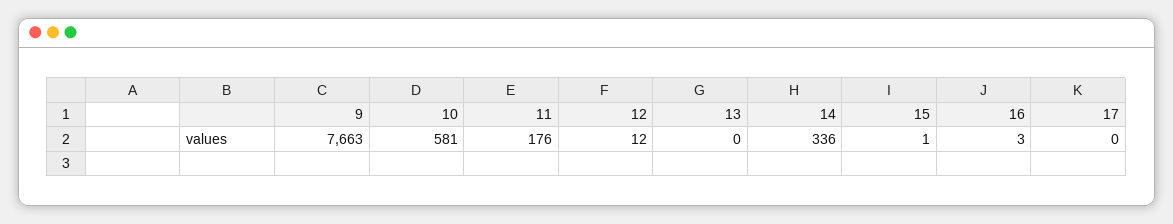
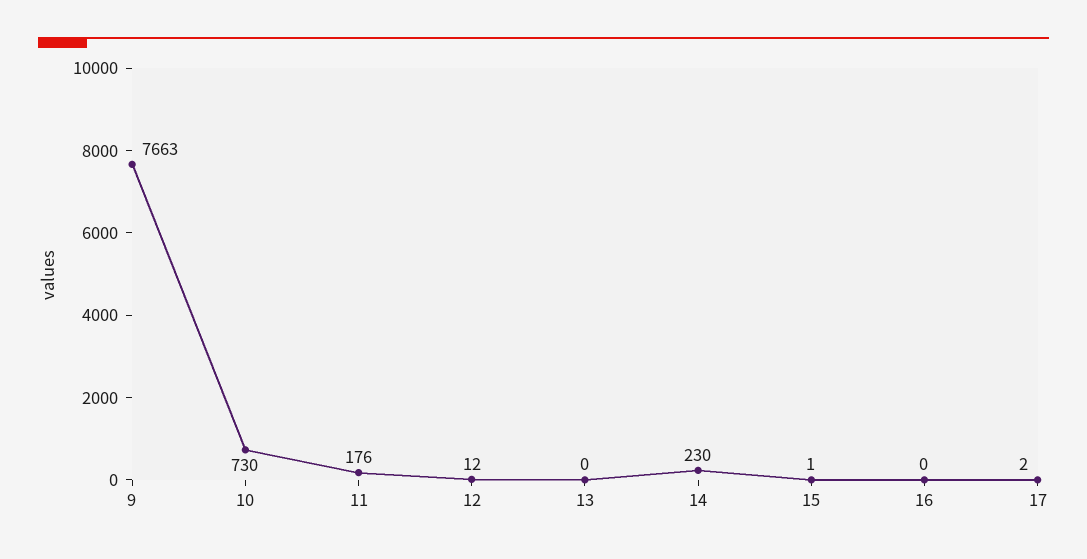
  {
    "9": 7663,
-   "10": 581,
+   "10": 730,
    "11": 176,
    "12": 12,
    "13": 0,
-   "14": 336,
+   "14": 230,
    "15": 1,
-   "16": 3,
+   "16": 0,
-   "17": 0
+   "17": 2
  }

